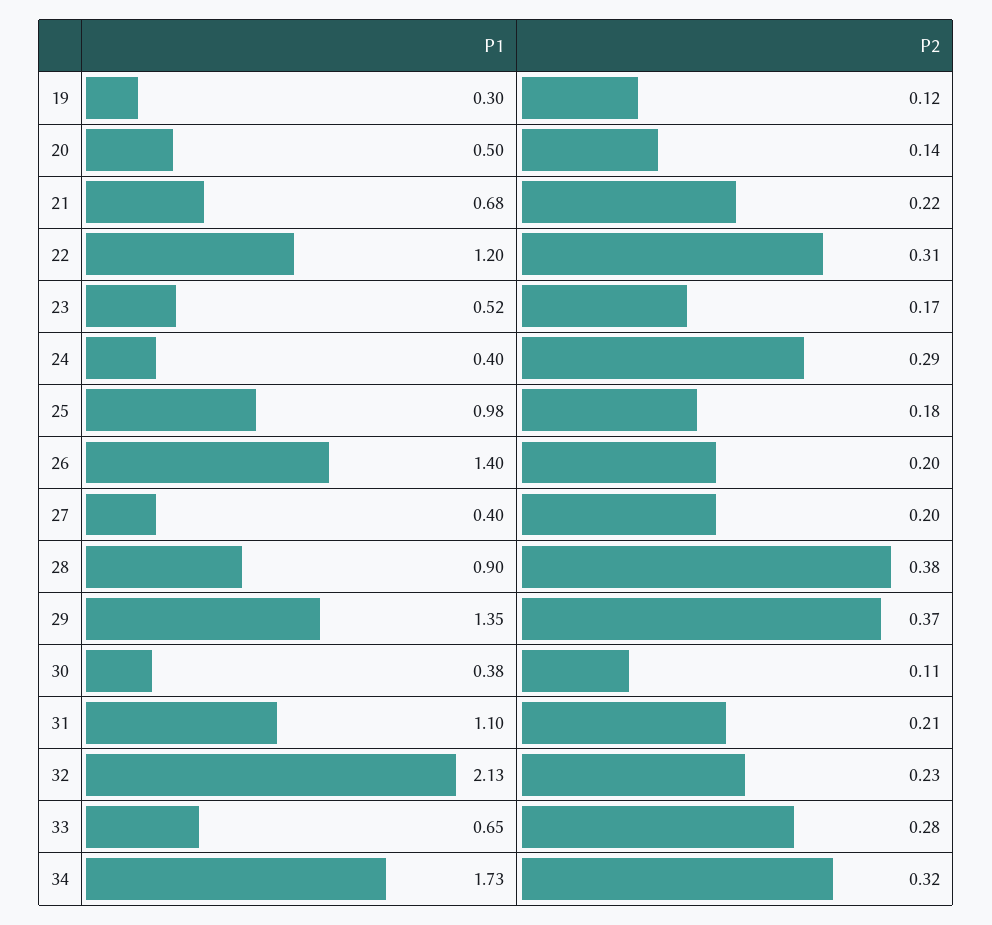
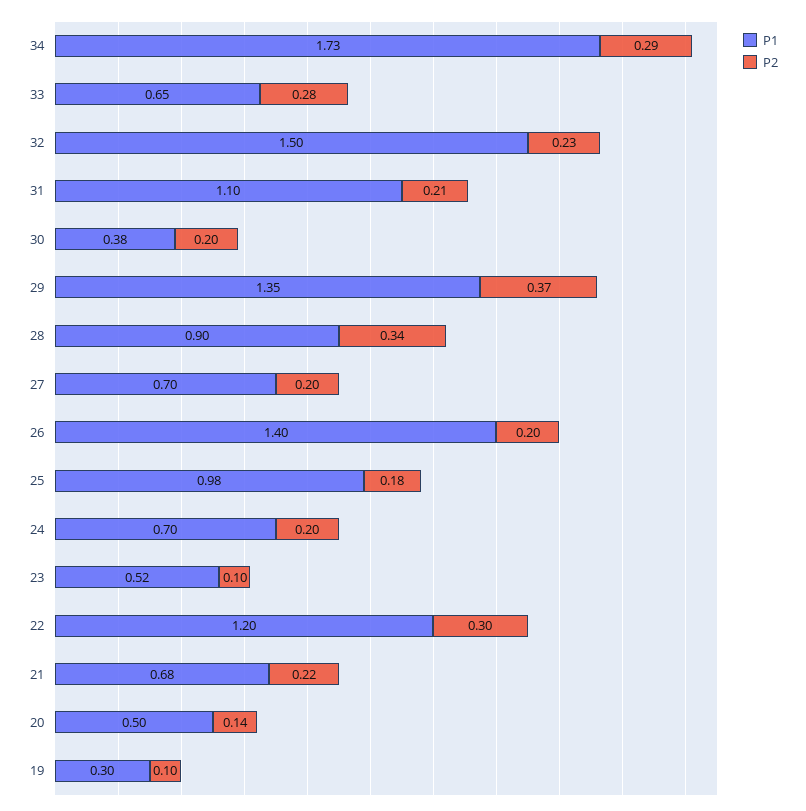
  {
    "P1": {
      "19": 0.3,
      "20": 0.5,
      "21": 0.68,
      "22": 1.2,
      "23": 0.52,
-     "24": 0.4,
+     "24": 0.7,
      "25": 0.98,
      "26": 1.4,
-     "27": 0.4,
+     "27": 0.7,
      "28": 0.9,
      "29": 1.35,
      "30": 0.38,
      "31": 1.1,
-     "32": 2.13,
+     "32": 1.5,
      "33": 0.65,
      "34": 1.73
    },
    "P2": {
-     "19": 0.12,
+     "19": 0.1,
      "20": 0.14,
      "21": 0.22,
-     "22": 0.31,
+     "22": 0.3,
-     "23": 0.17,
+     "23": 0.1,
-     "24": 0.29,
+     "24": 0.2,
      "25": 0.18,
      "26": 0.2,
      "27": 0.2,
-     "28": 0.38,
+     "28": 0.34,
      "29": 0.37,
-     "30": 0.11,
+     "30": 0.2,
      "31": 0.21,
      "32": 0.23,
      "33": 0.28,
-     "34": 0.32
+     "34": 0.29
    }
  }

